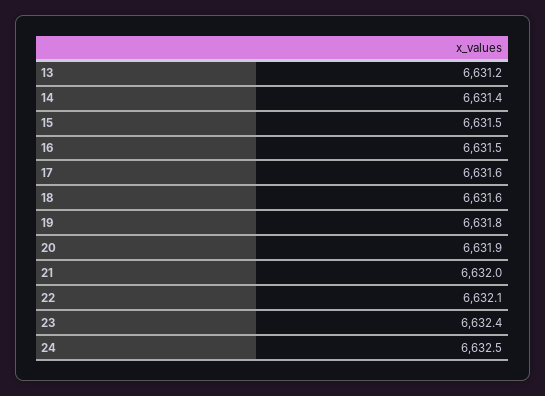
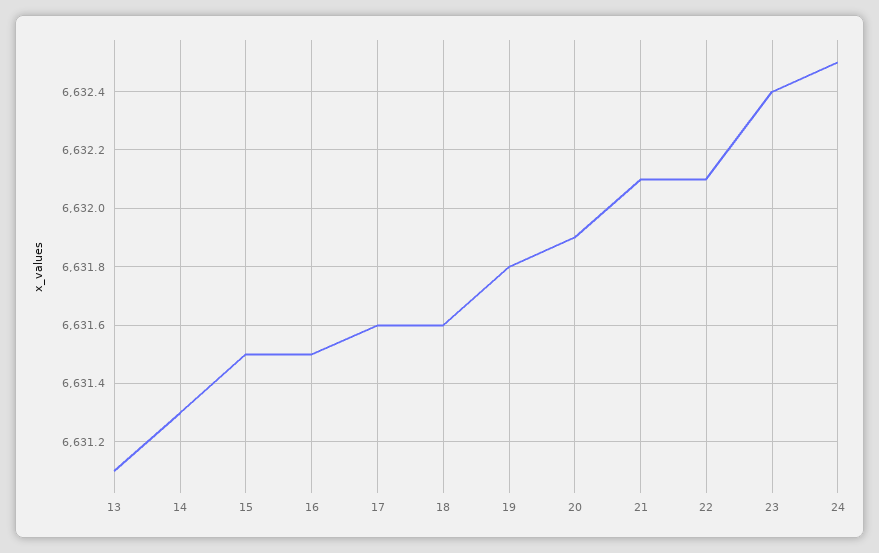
  {
-   "13": 6631.2,
+   "13": 6631.1,
-   "14": 6631.4,
+   "14": 6631.3,
    "15": 6631.5,
    "16": 6631.5,
    "17": 6631.6,
    "18": 6631.6,
    "19": 6631.8,
    "20": 6631.9,
-   "21": 6632,
+   "21": 6632.1,
    "22": 6632.1,
    "23": 6632.4,
    "24": 6632.5
  }

